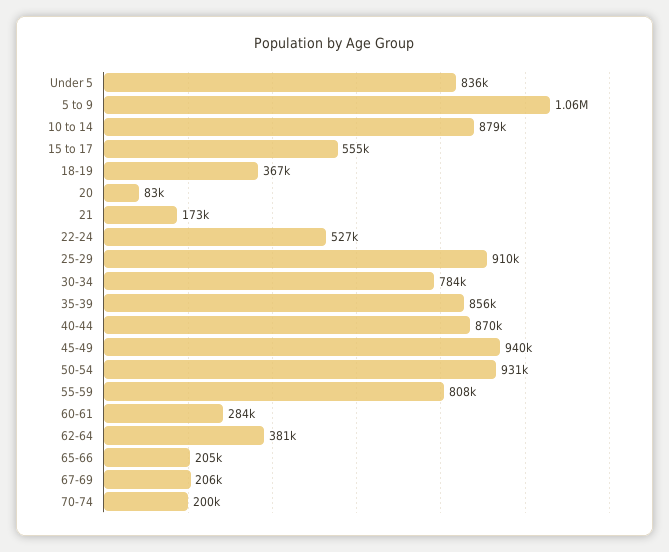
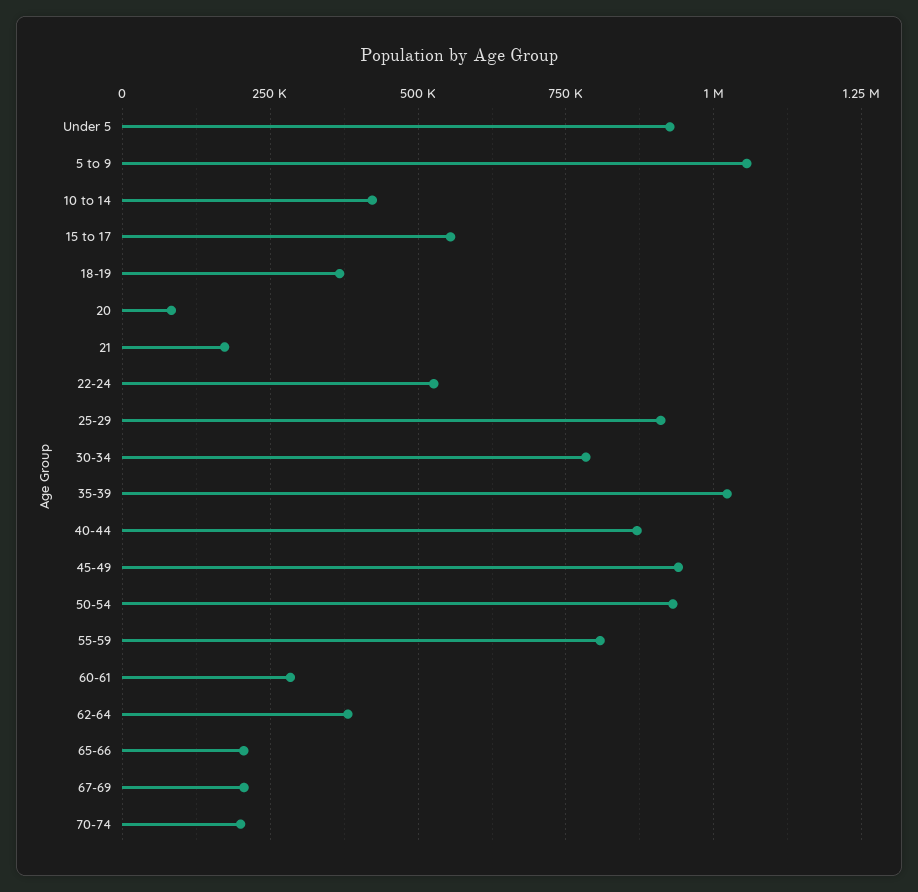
  {
-   "Under 5": 836000,
+   "Under 5": 925000,
    "5 to 9": 1060000,
-   "10 to 14": 879000,
+   "10 to 14": 425000,
    "15 to 17": 555000,
    "18-19": 367000,
    "20": 83000,
    "21": 173000,
    "22-24": 527000,
    "25-29": 910000,
    "30-34": 784000,
-   "35-39": 856000,
+   "35-39": 1025000,
    "40-44": 870000,
    "45-49": 940000,
    "50-54": 931000,
    "55-59": 808000,
    "60-61": 284000,
    "62-64": 381000,
    "65-66": 205000,
    "67-69": 206000,
    "70-74": 200000
  }

